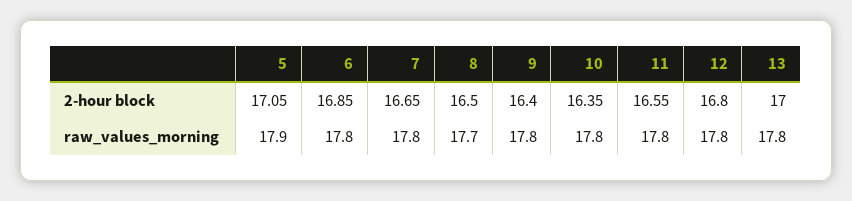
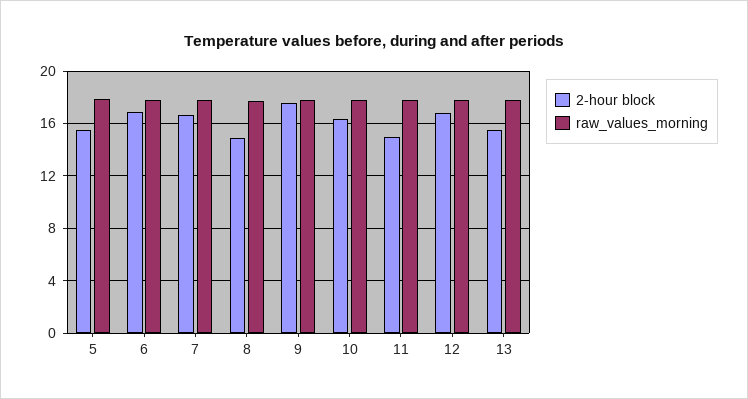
  {
    "2-hour block": {
-     "5": 17.05,
+     "5": 15.5,
      "6": 16.85,
      "7": 16.65,
-     "8": 16.5,
+     "8": 15,
-     "9": 16.4,
+     "9": 17.5,
      "10": 16.35,
-     "11": 16.55,
+     "11": 15,
      "12": 16.8,
-     "13": 17
+     "13": 15.5
    },
    "raw_values_morning": {
      "5": 17.9,
      "6": 17.8,
      "7": 17.8,
      "8": 17.7,
      "9": 17.8,
      "10": 17.8,
      "11": 17.8,
      "12": 17.8,
      "13": 17.8
    }
  }

